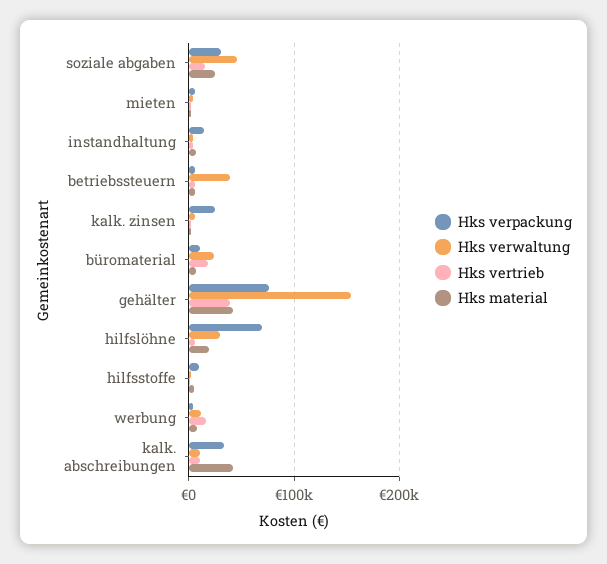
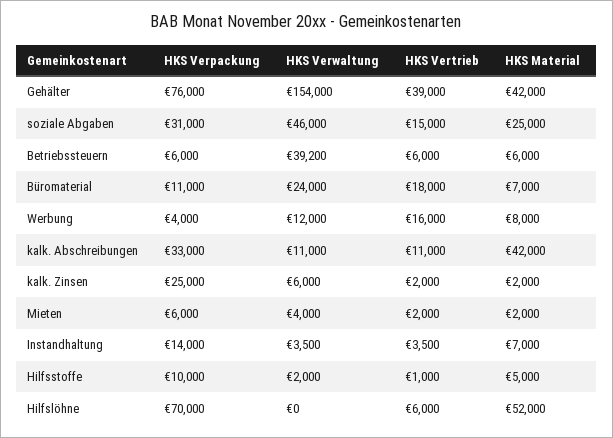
  {
    "Hks verpackung": {
      "soziale abgaben": 31000,
      "mieten": 6000,
      "instandhaltung": 14000,
      "betriebssteuern": 6000,
      "kalk. zinsen": 25000,
      "büromaterial": 11000,
      "gehälter": 76000,
      "hilfslöhne": 70000,
      "hilfsstoffe": 10000,
      "werbung": 4000,
      "kalk. abschreibungen": 33000
    },
    "Hks verwaltung": {
      "soziale abgaben": 46000,
      "mieten": 4000,
      "instandhaltung": 3500,
      "betriebssteuern": 39200,
      "kalk. zinsen": 6000,
      "büromaterial": 24000,
      "gehälter": 154000,
-     "hilfslöhne": 30000,
+     "hilfslöhne": 0,
      "hilfsstoffe": 2000,
      "werbung": 12000,
      "kalk. abschreibungen": 11000
    },
    "Hks vertrieb": {
      "soziale abgaben": 15000,
      "mieten": 2000,
      "instandhaltung": 3500,
      "betriebssteuern": 6000,
      "kalk. zinsen": 2000,
      "büromaterial": 18000,
      "gehälter": 39000,
      "hilfslöhne": 6000,
      "hilfsstoffe": 1000,
      "werbung": 16000,
      "kalk. abschreibungen": 11000
    },
    "Hks material": {
      "soziale abgaben": 25000,
      "mieten": 2000,
      "instandhaltung": 7000,
      "betriebssteuern": 6000,
      "kalk. zinsen": 2000,
      "büromaterial": 7000,
      "gehälter": 42000,
-     "hilfslöhne": 20000,
+     "hilfslöhne": 52000,
      "hilfsstoffe": 5000,
      "werbung": 8000,
      "kalk. abschreibungen": 42000
    }
  }

